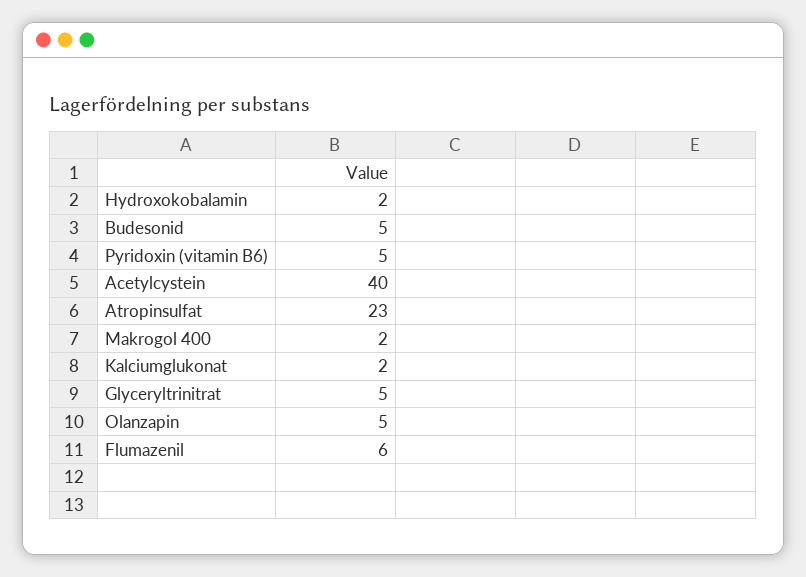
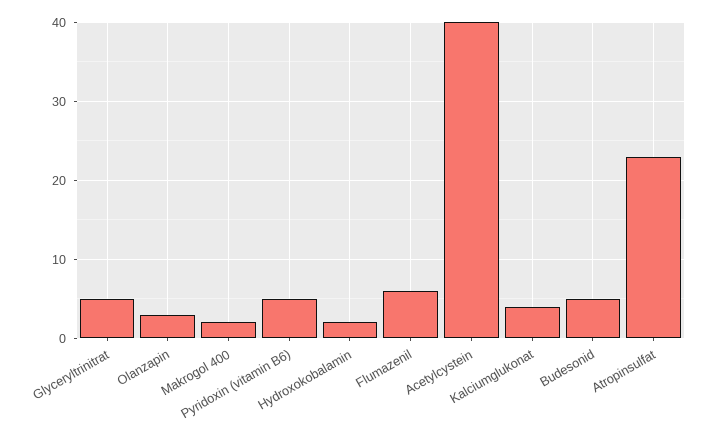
  {
    "Hydroxokobalamin": 2,
    "Budesonid": 5,
    "Pyridoxin (vitamin B6)": 5,
    "Acetylcystein": 40,
    "Atropinsulfat": 23,
    "Makrogol 400": 2,
-   "Kalciumglukonat": 2,
+   "Kalciumglukonat": 4,
    "Glyceryltrinitrat": 5,
-   "Olanzapin": 5,
+   "Olanzapin": 3,
    "Flumazenil": 6
  }

